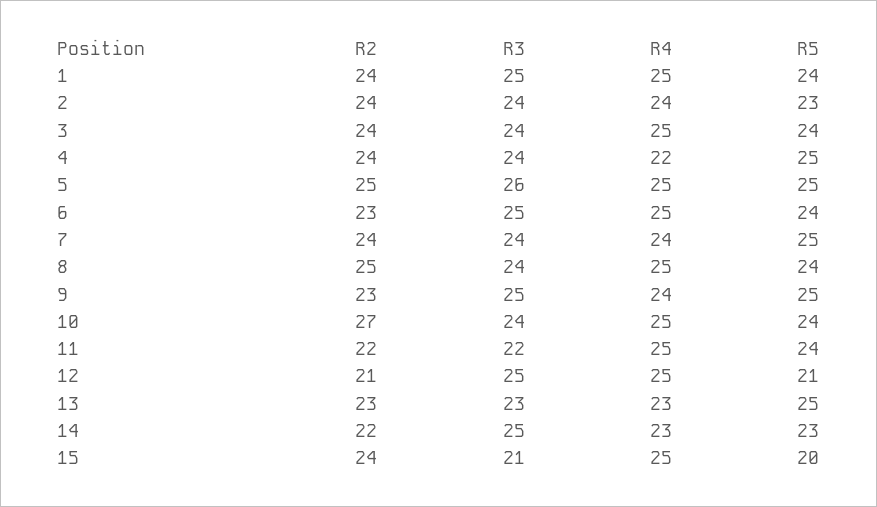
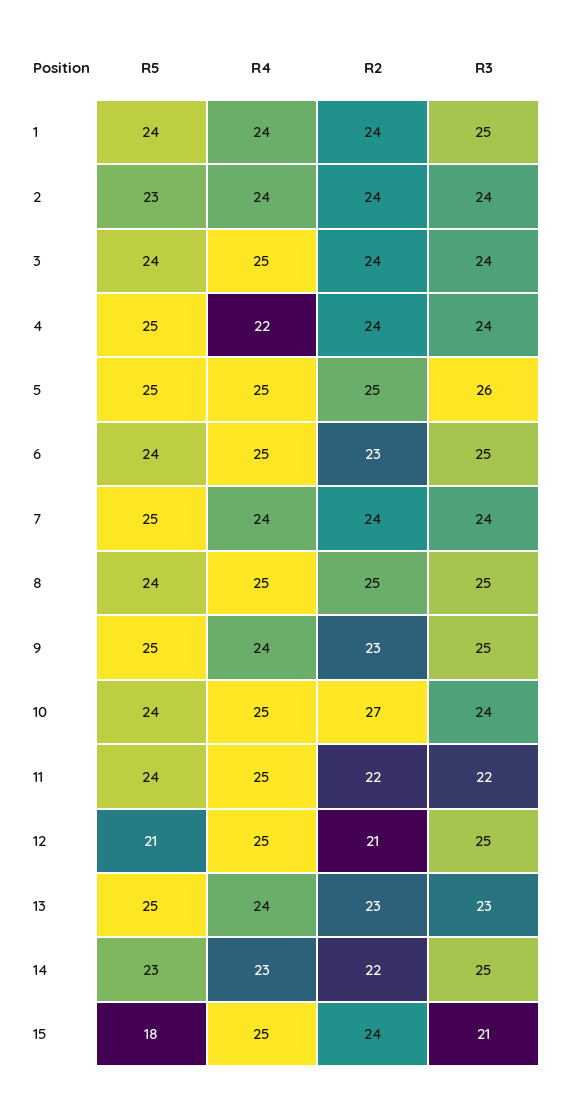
  {
    "R2": {
      "1": 24,
      "2": 24,
      "3": 24,
      "4": 24,
      "5": 25,
      "6": 23,
      "7": 24,
      "8": 25,
      "9": 23,
      "10": 27,
      "11": 22,
      "12": 21,
      "13": 23,
      "14": 22,
      "15": 24
    },
    "R3": {
      "1": 25,
      "2": 24,
      "3": 24,
      "4": 24,
      "5": 26,
      "6": 25,
      "7": 24,
-     "8": 24,
+     "8": 25,
      "9": 25,
      "10": 24,
      "11": 22,
      "12": 25,
      "13": 23,
      "14": 25,
      "15": 21
    },
    "R4": {
-     "1": 25,
+     "1": 24,
      "2": 24,
      "3": 25,
      "4": 22,
      "5": 25,
      "6": 25,
      "7": 24,
      "8": 25,
      "9": 24,
      "10": 25,
      "11": 25,
      "12": 25,
-     "13": 23,
+     "13": 24,
      "14": 23,
      "15": 25
    },
    "R5": {
      "1": 24,
      "2": 23,
      "3": 24,
      "4": 25,
      "5": 25,
      "6": 24,
      "7": 25,
      "8": 24,
      "9": 25,
      "10": 24,
      "11": 24,
      "12": 21,
      "13": 25,
      "14": 23,
-     "15": 20
+     "15": 18
    }
  }

